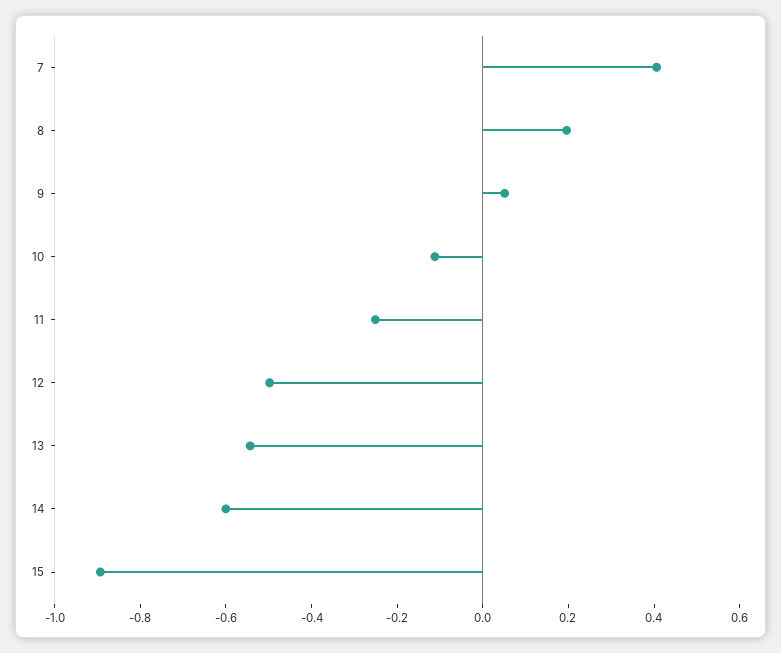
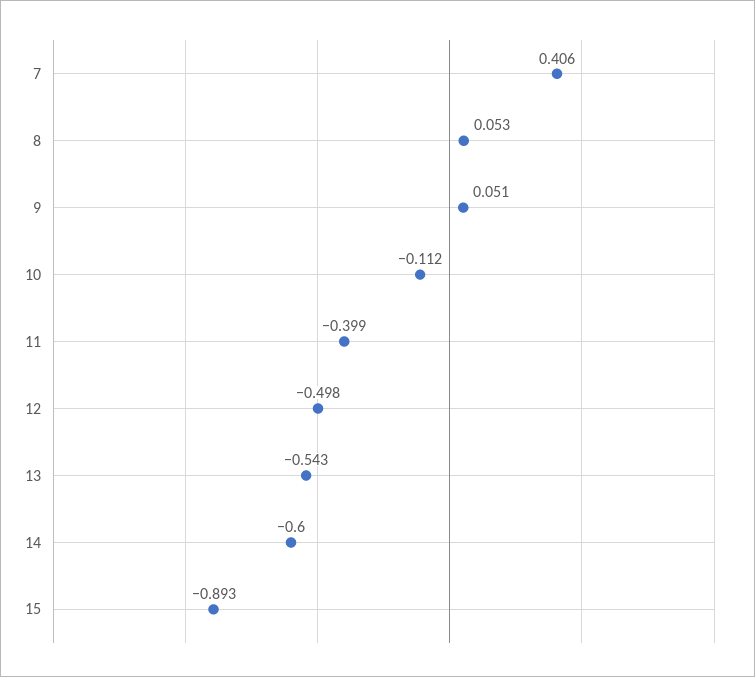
  {
    "7": 0.406,
-   "8": 0.2,
+   "8": 0.053,
    "9": 0.051,
    "10": -0.112,
-   "11": -0.25,
+   "11": -0.399,
    "12": -0.498,
    "13": -0.543,
    "14": -0.6,
    "15": -0.893
  }

